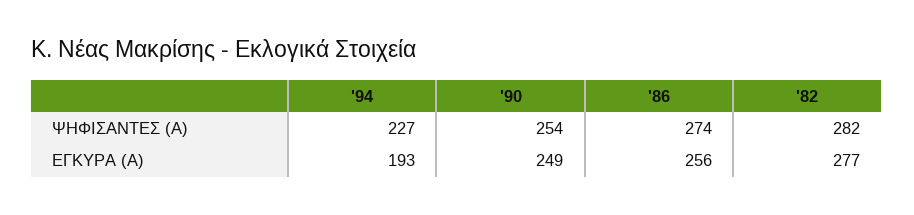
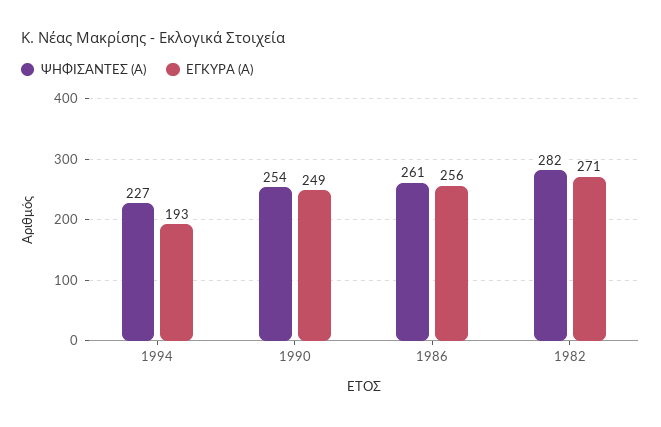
  {
    "ΨΗΦΙΣΑΝΤΕΣ (Α)": {
      "'94": 227,
      "'90": 254,
-     "'86": 274,
+     "'86": 261,
      "'82": 282
    },
    "ΕΓΚΥΡΑ (Α)": {
      "'94": 193,
      "'90": 249,
      "'86": 256,
-     "'82": 277
+     "'82": 271
    }
  }

